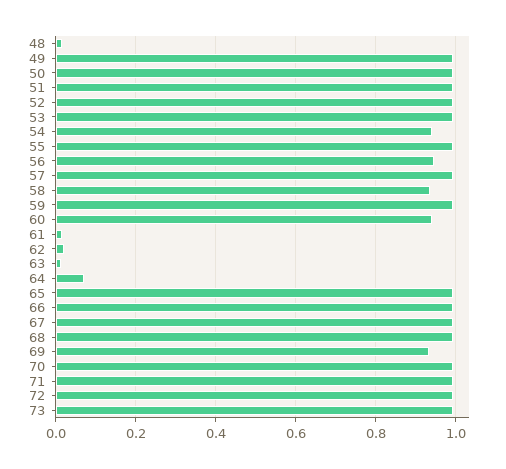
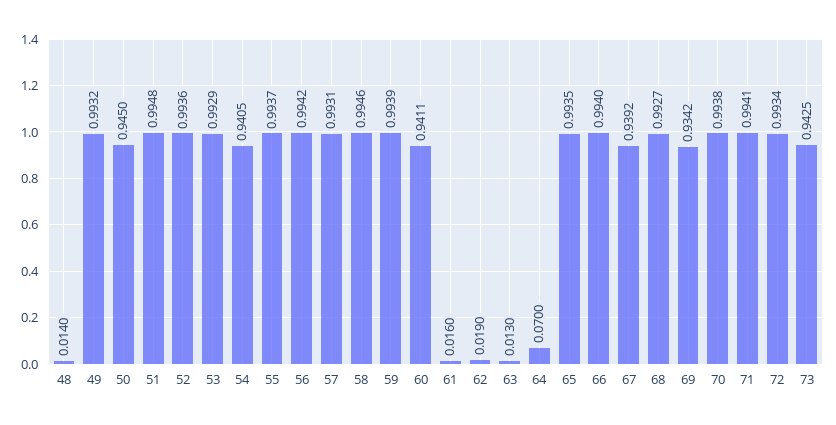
  {
    "48": 0.014,
    "49": 0.9932,
-   "50": 1,
+   "50": 0.945,
    "51": 0.9948,
    "52": 0.9936,
    "53": 0.9929,
    "54": 0.9405,
    "55": 0.9937,
-   "56": 0.94,
+   "56": 0.9942,
    "57": 0.9931,
-   "58": 0.94,
+   "58": 0.9946,
    "59": 0.9939,
    "60": 0.9411,
    "61": 0.016,
    "62": 0.019,
    "63": 0.013,
    "64": 0.07,
    "65": 0.9935,
    "66": 0.994,
-   "67": 1,
+   "67": 0.9392,
    "68": 0.9927,
    "69": 0.9342,
    "70": 0.9938,
    "71": 0.9941,
    "72": 0.9934,
-   "73": 1
+   "73": 0.9425
  }

